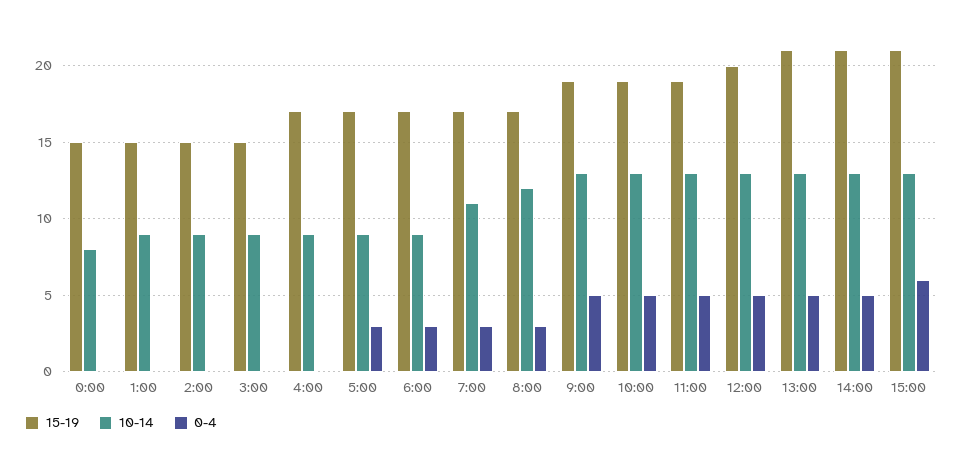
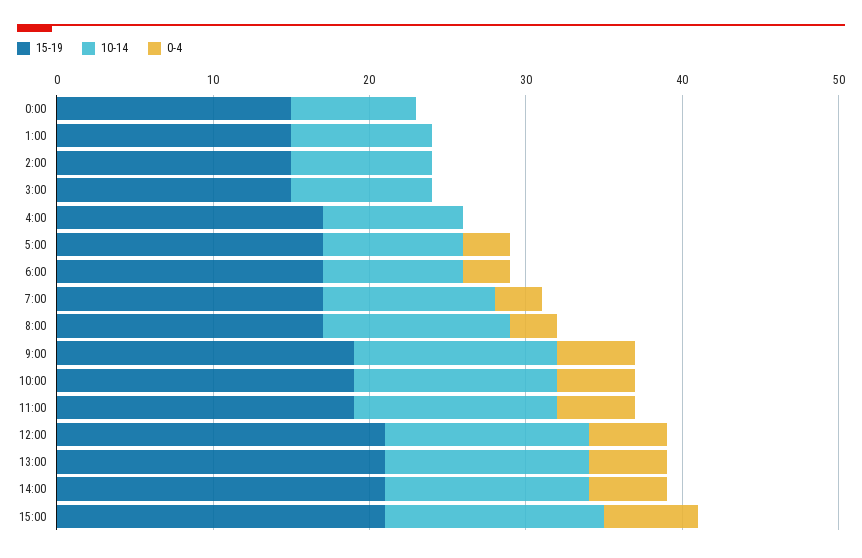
  {
    "15-19": {
      "0:00": 15,
      "1:00": 15,
      "2:00": 15,
      "3:00": 15,
      "4:00": 17,
      "5:00": 17,
      "6:00": 17,
      "7:00": 17,
      "8:00": 17,
      "9:00": 19,
      "10:00": 19,
      "11:00": 19,
-     "12:00": 20,
+     "12:00": 21,
      "13:00": 21,
      "14:00": 21,
      "15:00": 21
    },
    "10-14": {
      "0:00": 8,
      "1:00": 9,
      "2:00": 9,
      "3:00": 9,
      "4:00": 9,
      "5:00": 9,
      "6:00": 9,
      "7:00": 11,
      "8:00": 12,
      "9:00": 13,
      "10:00": 13,
      "11:00": 13,
      "12:00": 13,
      "13:00": 13,
      "14:00": 13,
-     "15:00": 13
+     "15:00": 14
    },
    "0-4": {
      "0:00": 0,
      "1:00": 0,
      "2:00": 0,
      "3:00": 0,
      "4:00": 0,
      "5:00": 3,
      "6:00": 3,
      "7:00": 3,
      "8:00": 3,
      "9:00": 5,
      "10:00": 5,
      "11:00": 5,
      "12:00": 5,
      "13:00": 5,
      "14:00": 5,
      "15:00": 6
    }
  }

